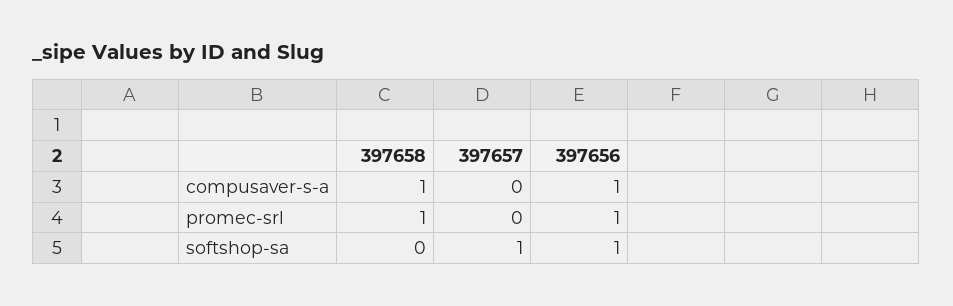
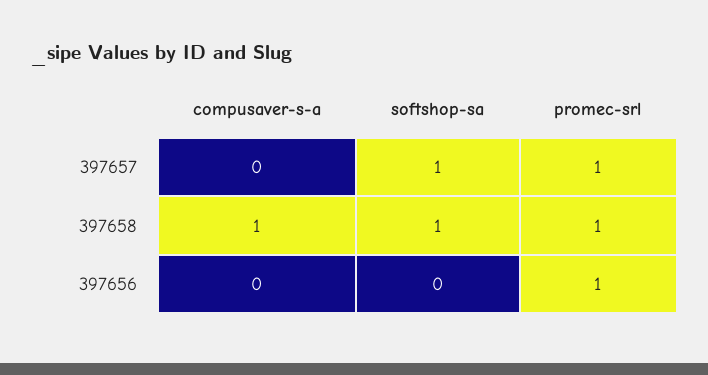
  {
    "397658": {
      "compusaver-s-a": 1,
      "promec-srl": 1,
-     "softshop-sa": 0
+     "softshop-sa": 1
    },
    "397657": {
      "compusaver-s-a": 0,
-     "promec-srl": 0,
+     "promec-srl": 1,
      "softshop-sa": 1
    },
    "397656": {
-     "compusaver-s-a": 1,
+     "compusaver-s-a": 0,
      "promec-srl": 1,
-     "softshop-sa": 1
+     "softshop-sa": 0
    }
  }

